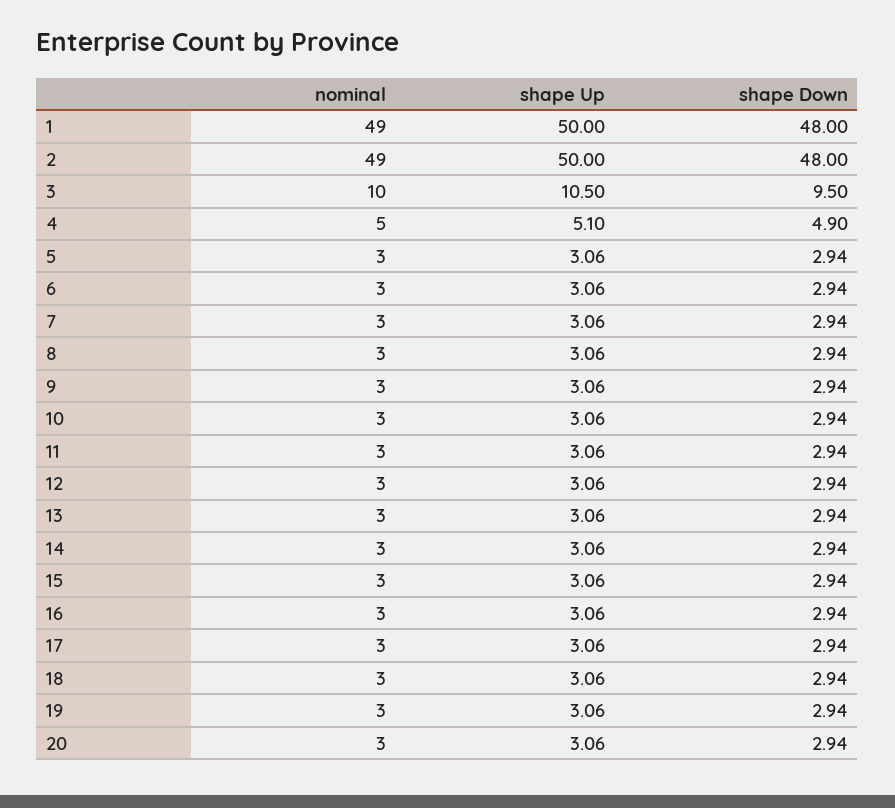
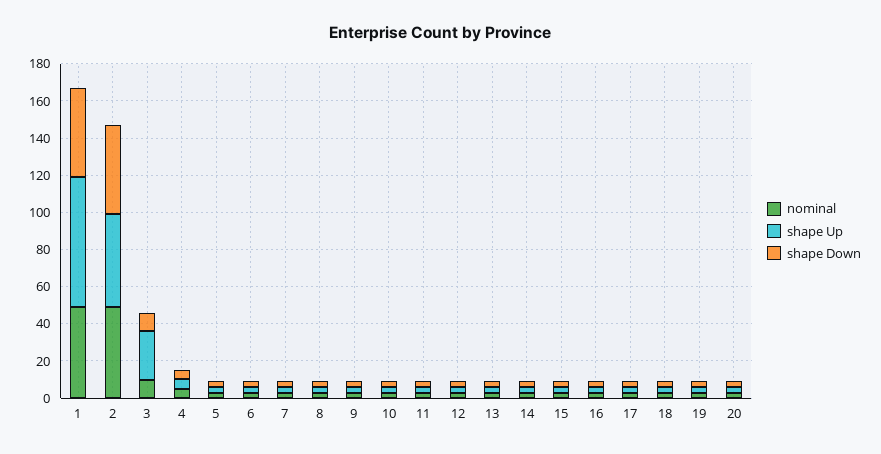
  {
    "nominal": {
      "1": 49,
      "2": 49,
      "3": 10,
      "4": 5,
      "5": 3,
      "6": 3,
      "7": 3,
      "8": 3,
      "9": 3,
      "10": 3,
      "11": 3,
      "12": 3,
      "13": 3,
      "14": 3,
      "15": 3,
      "16": 3,
      "17": 3,
      "18": 3,
      "19": 3,
      "20": 3
    },
    "shape Up": {
-     "1": 50,
+     "1": 70,
      "2": 50,
-     "3": 10.5,
+     "3": 25,
      "4": 5.1,
      "5": 3.06,
      "6": 3.06,
      "7": 3.06,
      "8": 3.06,
      "9": 3.06,
      "10": 3.06,
      "11": 3.06,
      "12": 3.06,
      "13": 3.06,
      "14": 3.06,
      "15": 3.06,
      "16": 3.06,
      "17": 3.06,
      "18": 3.06,
      "19": 3.06,
      "20": 3.06
    },
    "shape Down": {
      "1": 48,
      "2": 48,
      "3": 9.5,
      "4": 4.9,
      "5": 2.94,
      "6": 2.94,
      "7": 2.94,
      "8": 2.94,
      "9": 2.94,
      "10": 2.94,
      "11": 2.94,
      "12": 2.94,
      "13": 2.94,
      "14": 2.94,
      "15": 2.94,
      "16": 2.94,
      "17": 2.94,
      "18": 2.94,
      "19": 2.94,
      "20": 2.94
    }
  }

